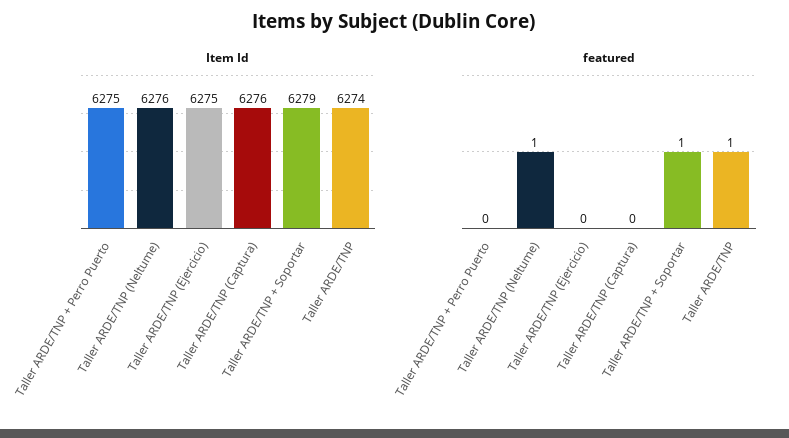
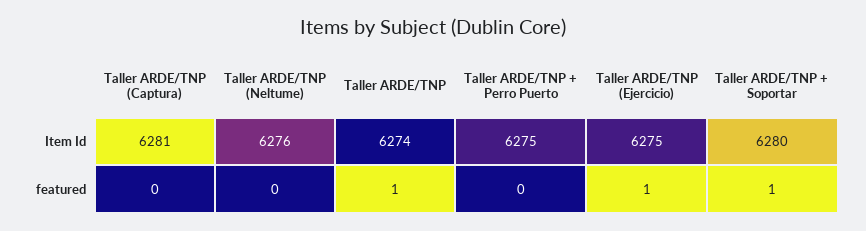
  {
    "Item Id": {
      "Taller ARDE/TNP + Perro Puerto": 6275,
      "Taller ARDE/TNP (Neltume)": 6276,
      "Taller ARDE/TNP (Ejercicio)": 6275,
-     "Taller ARDE/TNP (Captura)": 6276,
+     "Taller ARDE/TNP (Captura)": 6281,
-     "Taller ARDE/TNP + Soportar": 6279,
+     "Taller ARDE/TNP + Soportar": 6280,
      "Taller ARDE/TNP": 6274
    },
    "featured": {
      "Taller ARDE/TNP + Perro Puerto": 0,
-     "Taller ARDE/TNP (Neltume)": 1,
+     "Taller ARDE/TNP (Neltume)": 0,
-     "Taller ARDE/TNP (Ejercicio)": 0,
+     "Taller ARDE/TNP (Ejercicio)": 1,
      "Taller ARDE/TNP (Captura)": 0,
      "Taller ARDE/TNP + Soportar": 1,
      "Taller ARDE/TNP": 1
    }
  }

